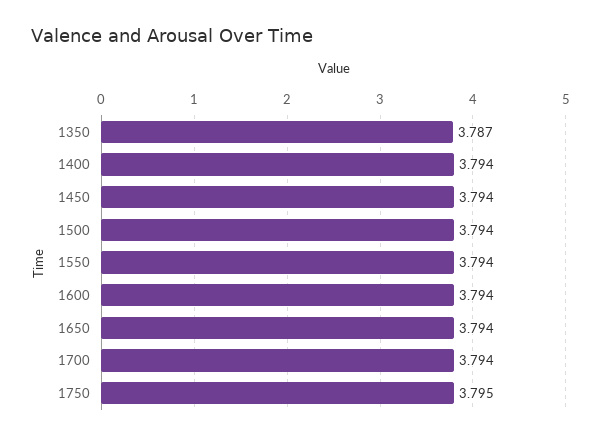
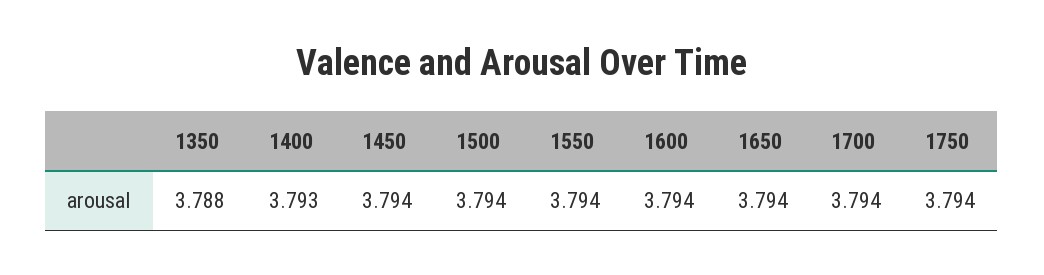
  {
-   "1350": 3.787,
+   "1350": 3.788,
-   "1400": 3.794,
+   "1400": 3.793,
    "1450": 3.794,
    "1500": 3.794,
    "1550": 3.794,
    "1600": 3.794,
    "1650": 3.794,
    "1700": 3.794,
-   "1750": 3.795
+   "1750": 3.794
  }

